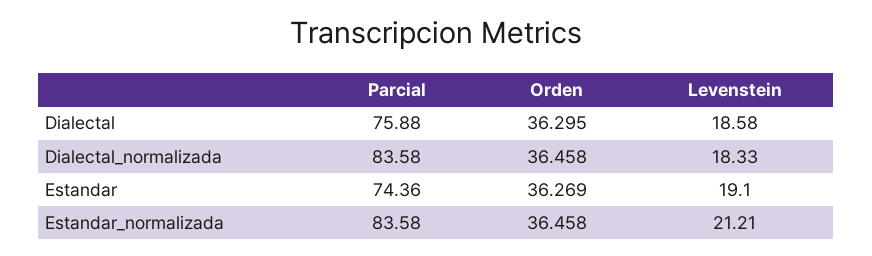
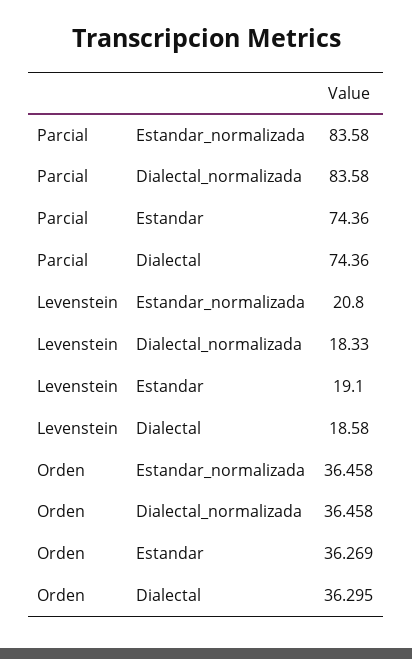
  {
    "Parcial": {
-     "Dialectal": 75.88,
+     "Dialectal": 74.36,
      "Dialectal_normalizada": 83.58,
      "Estandar": 74.36,
      "Estandar_normalizada": 83.58
    },
    "Orden": {
      "Dialectal": 36.295,
      "Dialectal_normalizada": 36.458,
      "Estandar": 36.269,
      "Estandar_normalizada": 36.458
    },
    "Levenstein": {
      "Dialectal": 18.58,
      "Dialectal_normalizada": 18.33,
      "Estandar": 19.1,
-     "Estandar_normalizada": 21.21
+     "Estandar_normalizada": 20.8
    }
  }

